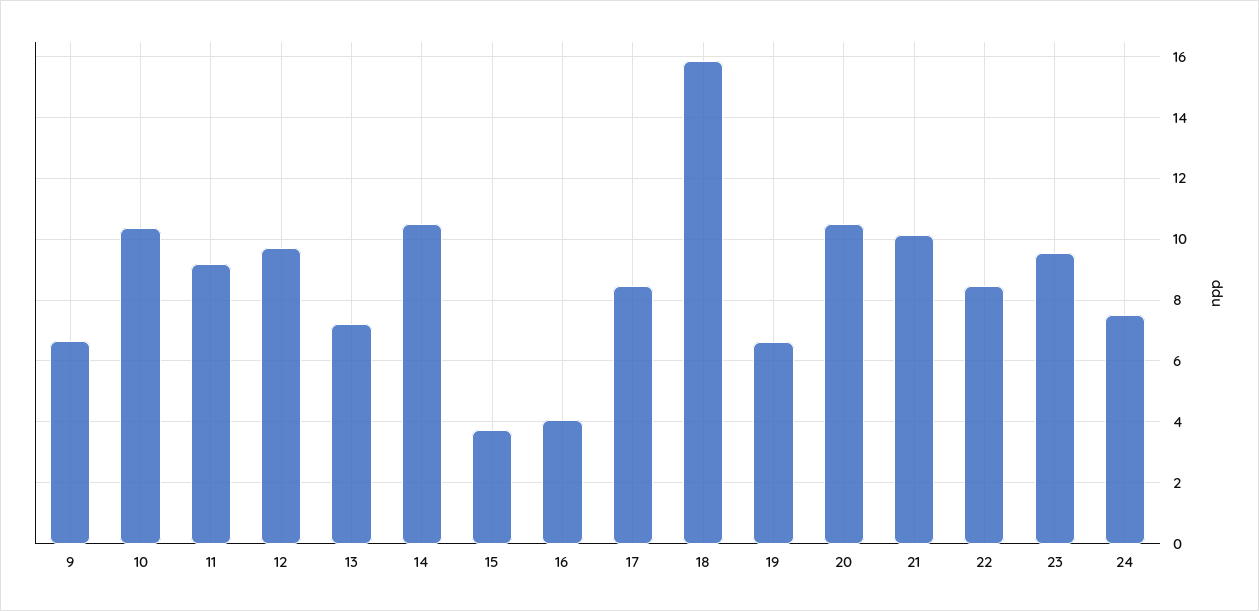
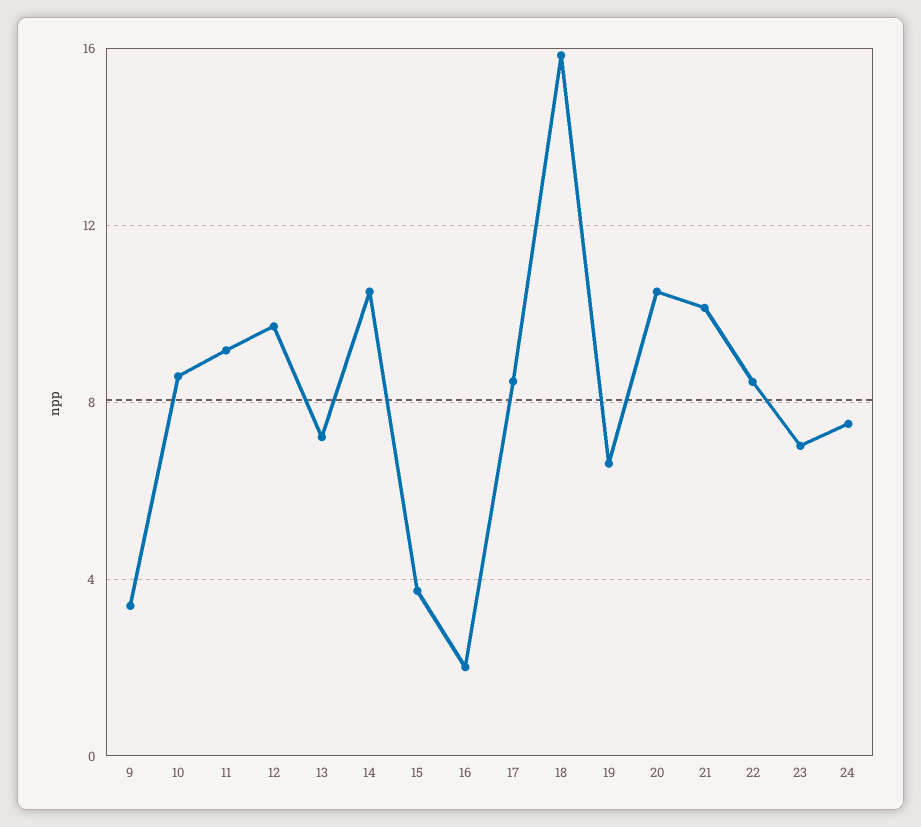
  {
-   "9": 6.6,
+   "9": 3.5,
-   "10": 10.4,
+   "10": 8.5,
    "11": 9.2,
    "12": 9.8,
    "13": 7.2,
    "14": 10.6,
    "15": 3.8,
-   "16": 4,
+   "16": 2,
    "17": 8.4,
    "18": 15.8,
    "19": 6.6,
    "20": 10.6,
    "21": 10.2,
    "22": 8.4,
-   "23": 9.6,
+   "23": 7,
    "24": 7.6
  }

